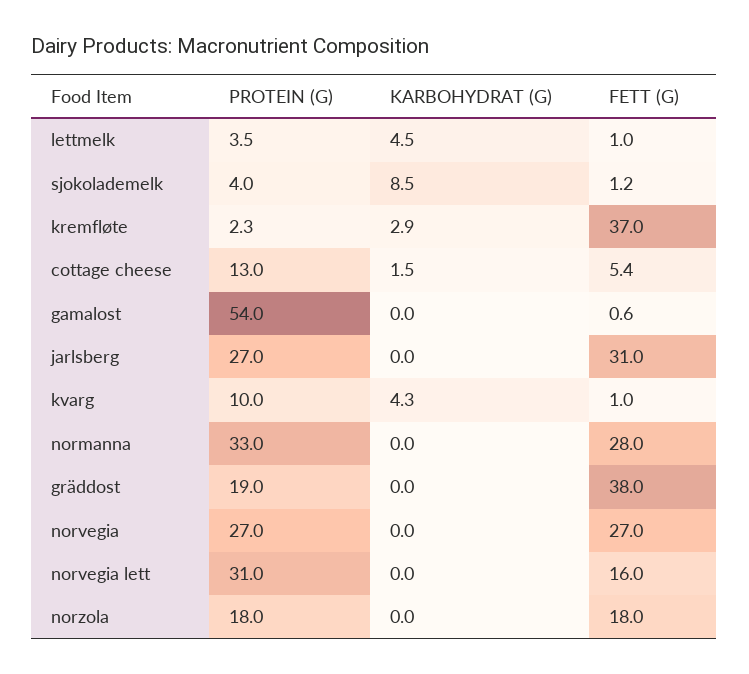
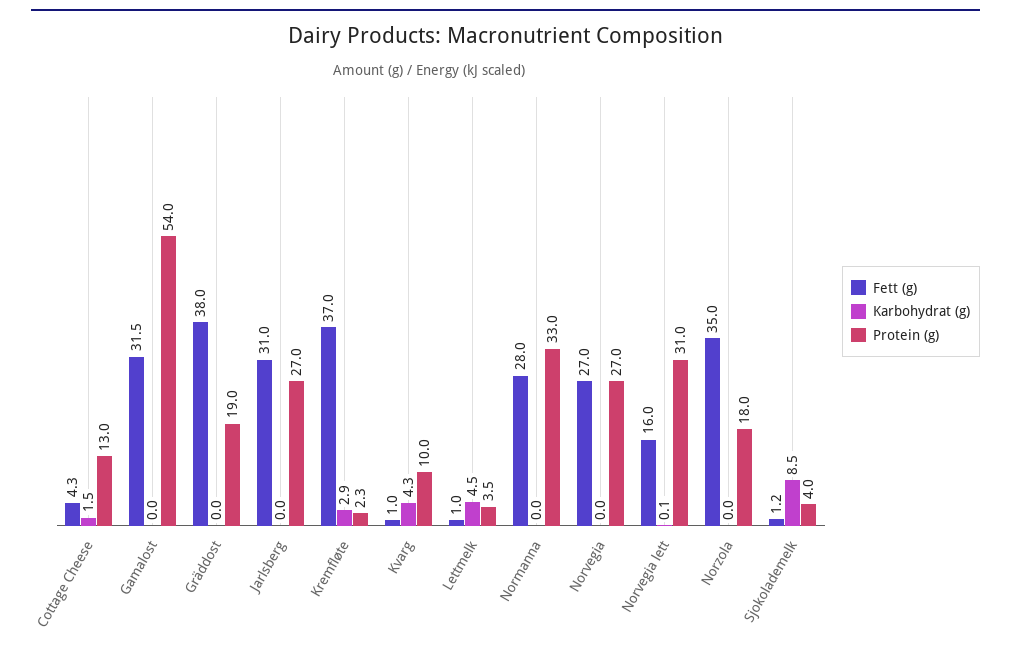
  {
    "PROTEIN (G)": {
      "lettmelk": 3.5,
      "sjokolademelk": 4,
      "kremfløte": 2.3,
      "cottage cheese": 13,
      "gamalost": 54,
      "jarlsberg": 27,
      "kvarg": 10,
      "normanna": 33,
      "gräddost": 19,
      "norvegia": 27,
      "norvegia lett": 31,
      "norzola": 18
    },
    "KARBOHYDRAT (G)": {
      "lettmelk": 4.5,
      "sjokolademelk": 8.5,
      "kremfløte": 2.9,
      "cottage cheese": 1.5,
      "gamalost": 0,
      "jarlsberg": 0,
      "kvarg": 4.3,
      "normanna": 0,
      "gräddost": 0,
      "norvegia": 0,
-     "norvegia lett": 0,
+     "norvegia lett": 0.1,
      "norzola": 0
    },
    "FETT (G)": {
      "lettmelk": 1,
      "sjokolademelk": 1.2,
      "kremfløte": 37,
-     "cottage cheese": 5.4,
+     "cottage cheese": 4.3,
-     "gamalost": 0.6,
+     "gamalost": 31.5,
      "jarlsberg": 31,
      "kvarg": 1,
      "normanna": 28,
      "gräddost": 38,
      "norvegia": 27,
      "norvegia lett": 16,
-     "norzola": 18
+     "norzola": 35
    }
  }

